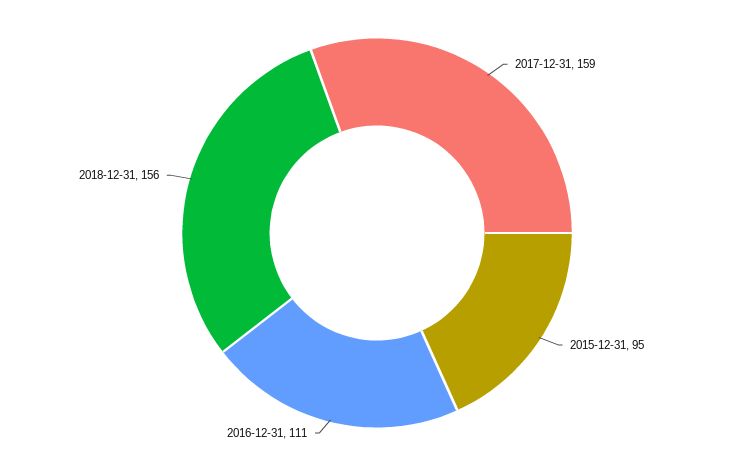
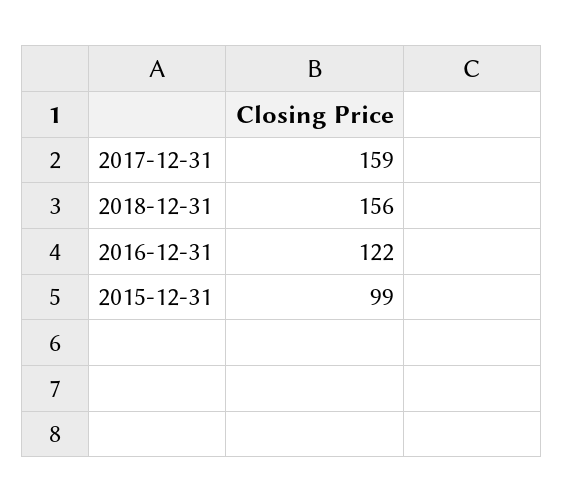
  {
    "2017-12-31": 159,
-   "2015-12-31": 95,
+   "2015-12-31": 99,
-   "2016-12-31": 111,
+   "2016-12-31": 122,
    "2018-12-31": 156
  }

